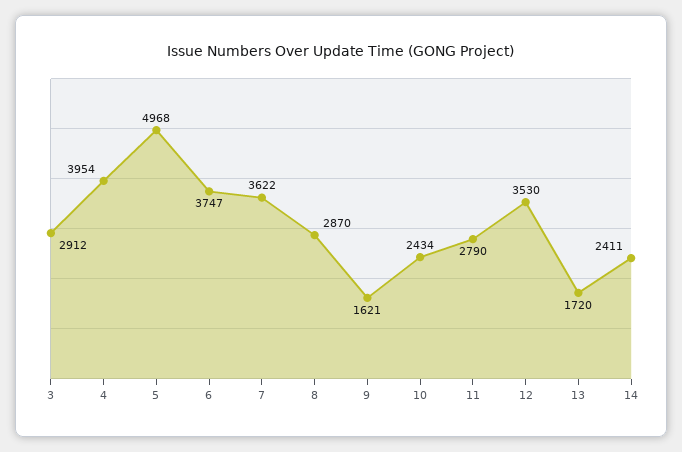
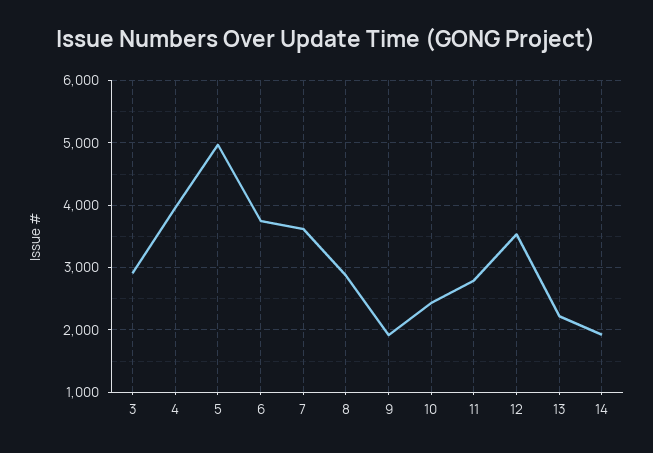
  {
    "3": 2912,
    "4": 3954,
    "5": 4968,
    "6": 3747,
    "7": 3622,
    "8": 2870,
-   "9": 1621,
+   "9": 1900,
    "10": 2434,
    "11": 2790,
    "12": 3530,
-   "13": 1720,
+   "13": 2200,
-   "14": 2411
+   "14": 1900
  }

